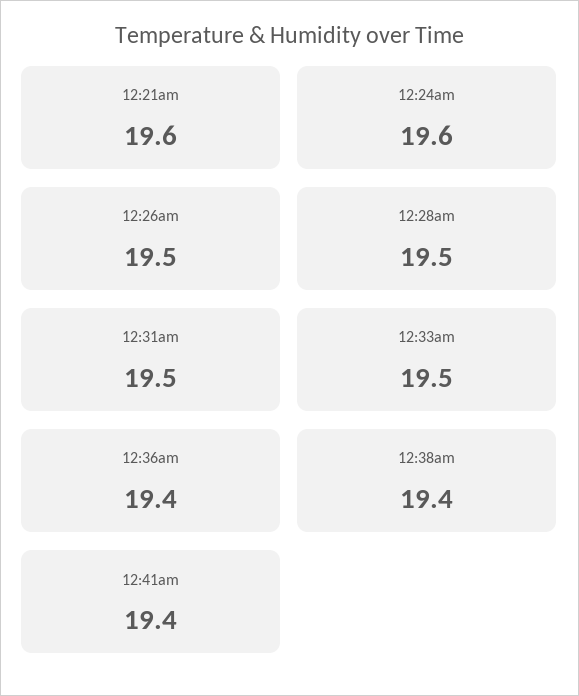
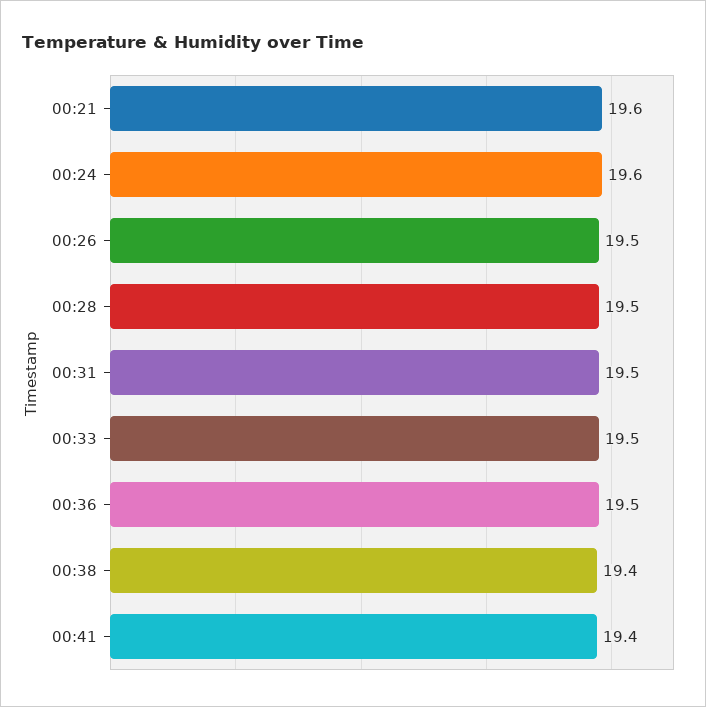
  {
    "12:21am": 19.6,
    "12:24am": 19.6,
    "12:26am": 19.5,
    "12:28am": 19.5,
    "12:31am": 19.5,
    "12:33am": 19.5,
-   "12:36am": 19.4,
+   "12:36am": 19.5,
    "12:38am": 19.4,
    "12:41am": 19.4
  }

